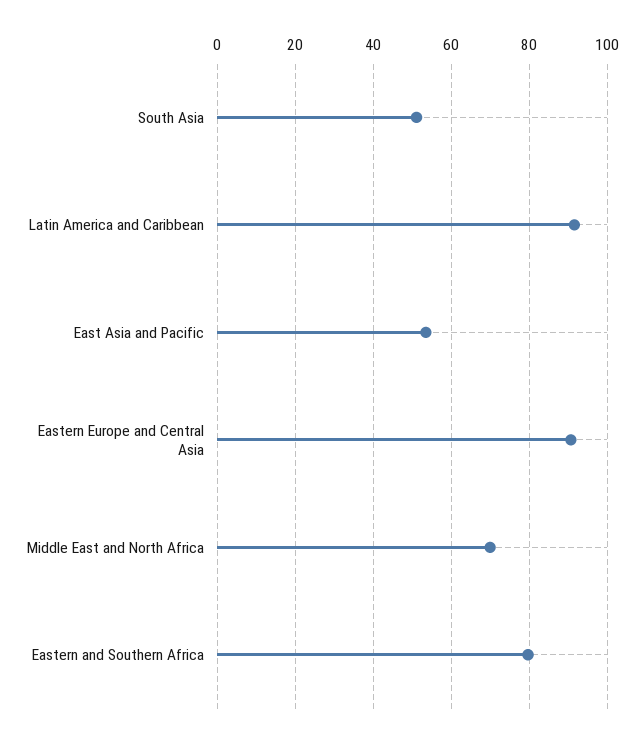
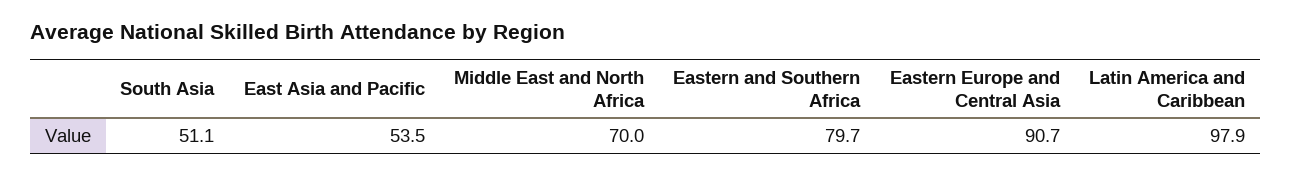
  {
    "South Asia": 51.1,
-   "Latin America and Caribbean": 92,
+   "Latin America and Caribbean": 97.9,
    "East Asia and Pacific": 53.5,
    "Eastern Europe and Central Asia": 90.7,
    "Middle East and North Africa": 70,
    "Eastern and Southern Africa": 79.7
  }

